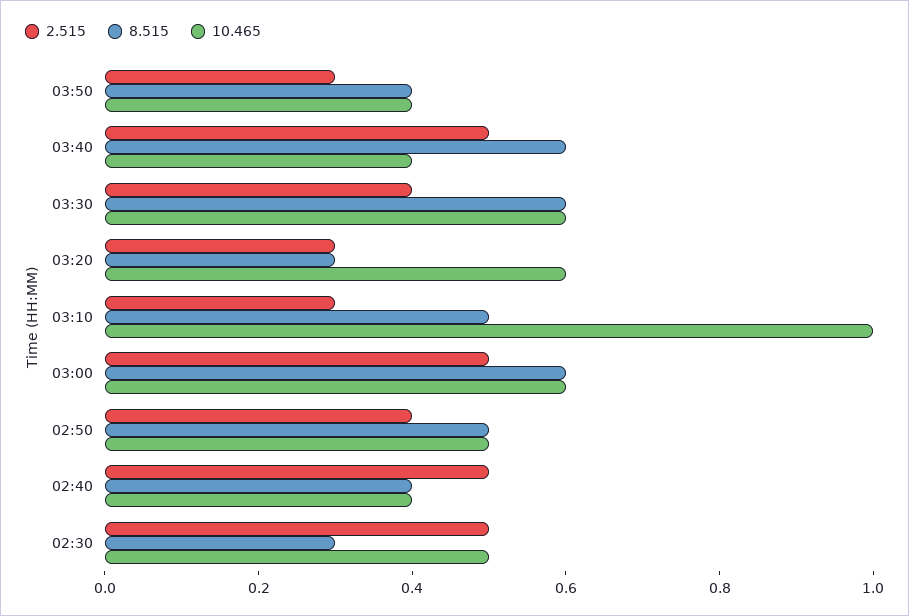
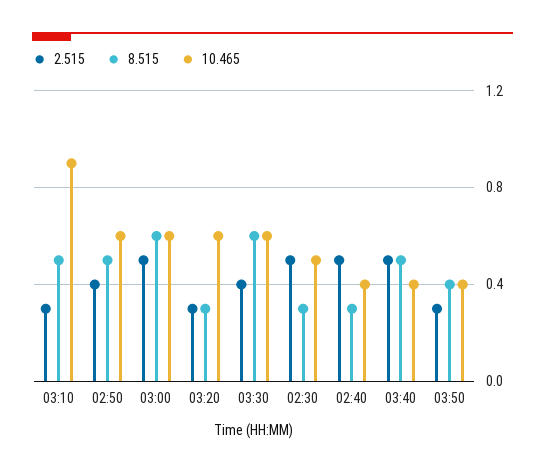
  {
    "2.515": {
      "03:50": 0.3,
      "03:40": 0.5,
      "03:30": 0.4,
      "03:20": 0.3,
      "03:10": 0.3,
      "03:00": 0.5,
      "02:50": 0.4,
      "02:40": 0.5,
      "02:30": 0.5
    },
    "8.515": {
      "03:50": 0.4,
-     "03:40": 0.6,
+     "03:40": 0.5,
      "03:30": 0.6,
      "03:20": 0.3,
      "03:10": 0.5,
      "03:00": 0.6,
      "02:50": 0.5,
-     "02:40": 0.4,
+     "02:40": 0.3,
      "02:30": 0.3
    },
    "10.465": {
      "03:50": 0.4,
      "03:40": 0.4,
      "03:30": 0.6,
      "03:20": 0.6,
-     "03:10": 1,
+     "03:10": 0.9,
      "03:00": 0.6,
-     "02:50": 0.5,
+     "02:50": 0.6,
      "02:40": 0.4,
      "02:30": 0.5
    }
  }

